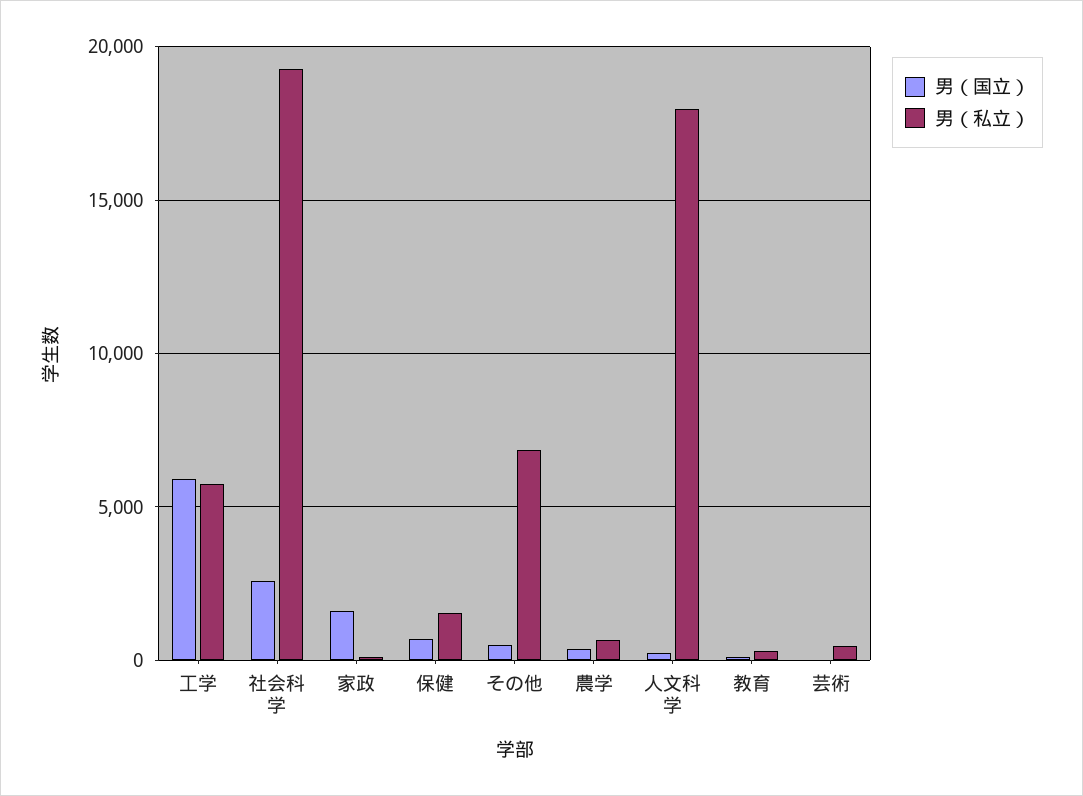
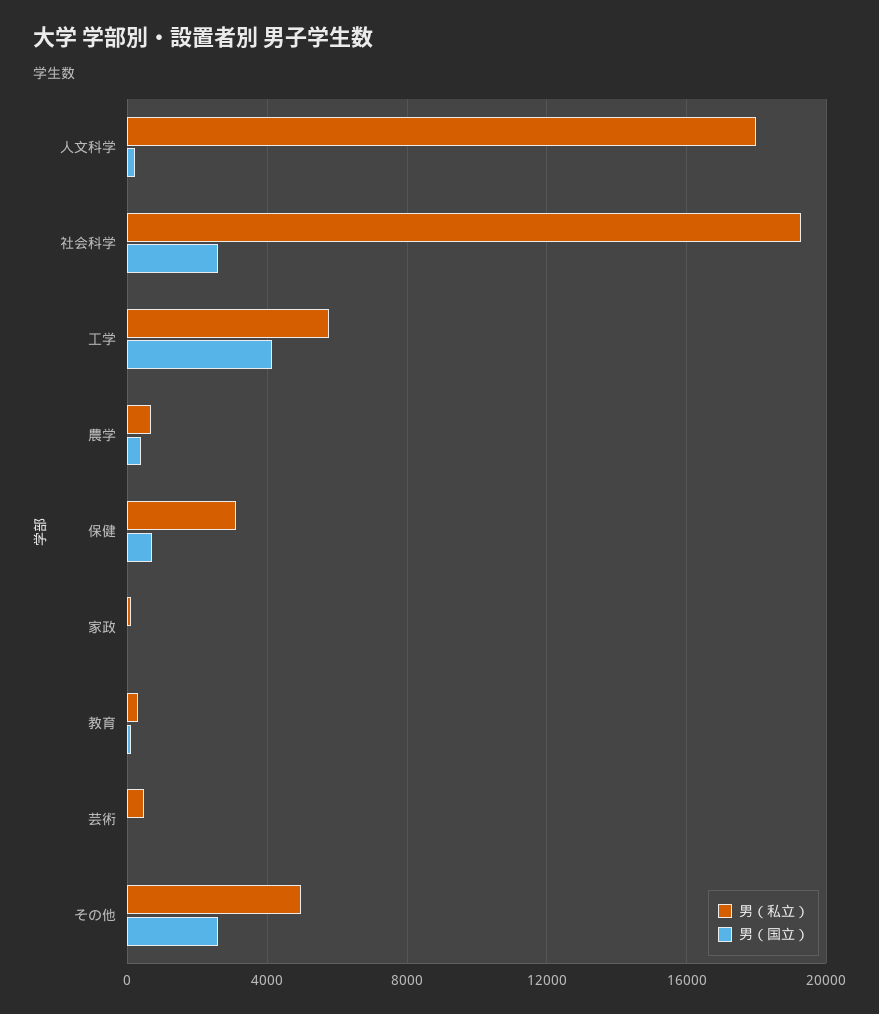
  {
    "男（国立）": {
-     "工学": 6000,
+     "工学": 4000,
      "社会科学": 2500,
-     "家政": 1500,
+     "家政": 0,
      "保健": 500,
-     "その他": 500,
+     "その他": 2500,
      "農学": 500,
      "人文科学": 0,
      "教育": 0,
      "芸術": 0
    },
    "男（私立）": {
      "工学": 6000,
      "社会科学": 19500,
      "家政": 0,
-     "保健": 1500,
+     "保健": 3000,
-     "その他": 7000,
+     "その他": 5000,
      "農学": 500,
      "人文科学": 18000,
      "教育": 500,
      "芸術": 500
    }
  }

